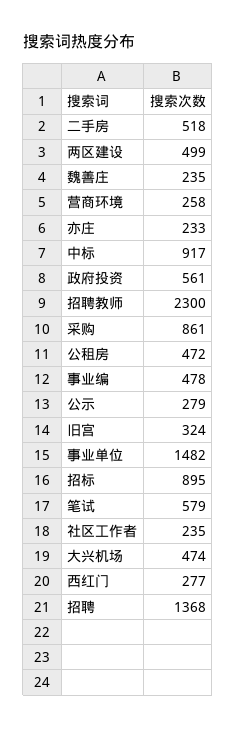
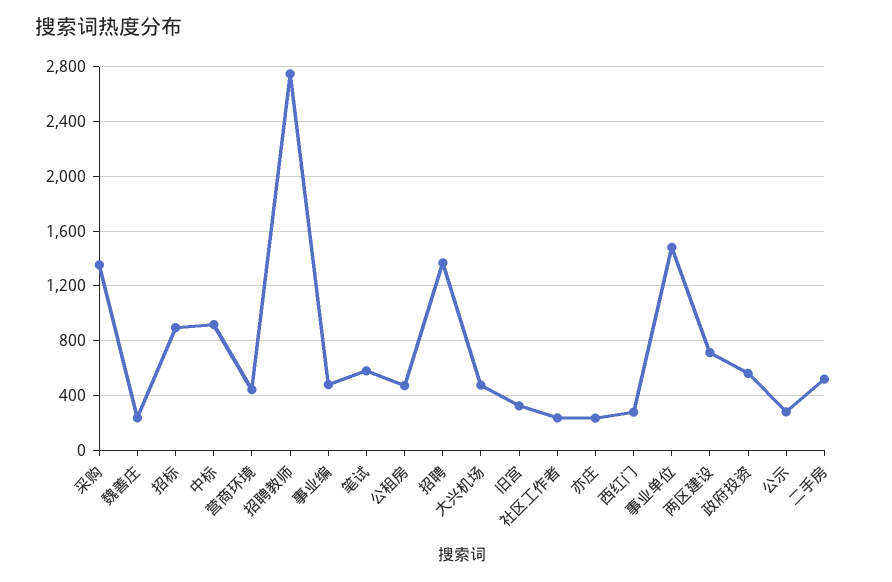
  {
    "二手房": 518,
-   "两区建设": 499,
+   "两区建设": 700,
    "魏善庄": 235,
-   "营商环境": 258,
+   "营商环境": 450,
    "亦庄": 233,
    "中标": 917,
    "政府投资": 561,
-   "招聘教师": 2300,
+   "招聘教师": 2750,
-   "采购": 861,
+   "采购": 1350,
    "公租房": 472,
    "事业编": 478,
    "公示": 279,
    "旧宫": 324,
    "事业单位": 1482,
    "招标": 895,
    "笔试": 579,
    "社区工作者": 235,
    "大兴机场": 474,
    "西红门": 277,
    "招聘": 1368
  }

